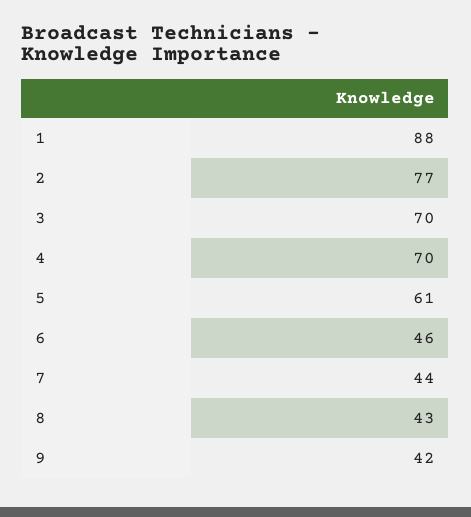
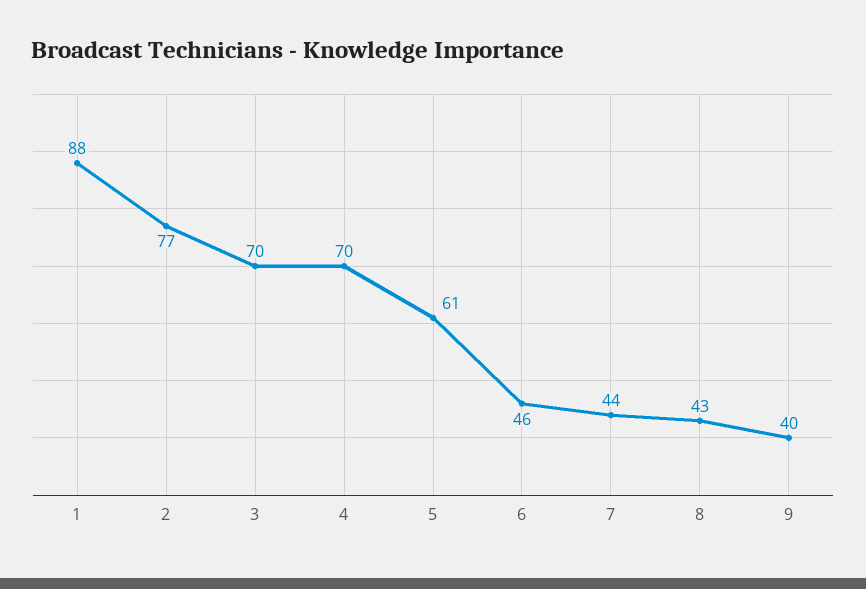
  {
    "1": 88,
    "2": 77,
    "3": 70,
    "4": 70,
    "5": 61,
    "6": 46,
    "7": 44,
    "8": 43,
-   "9": 42
+   "9": 40
  }

